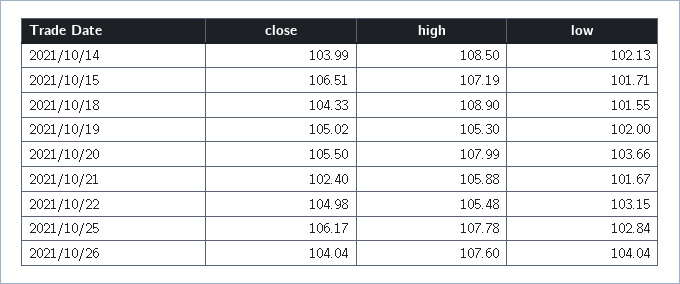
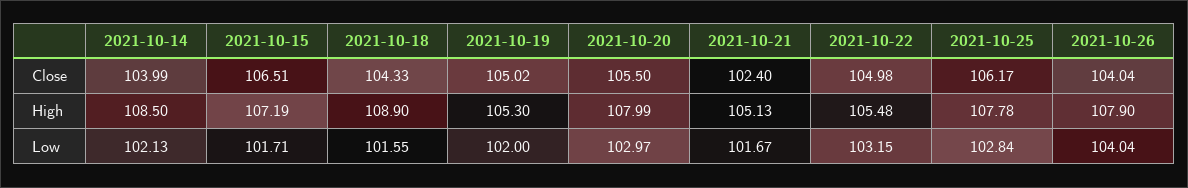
  {
    "close": {
      "2021/10/14": 103.99,
      "2021/10/15": 106.51,
      "2021/10/18": 104.33,
      "2021/10/19": 105.02,
      "2021/10/20": 105.5,
      "2021/10/21": 102.4,
      "2021/10/22": 104.98,
      "2021/10/25": 106.17,
      "2021/10/26": 104.04
    },
    "high": {
      "2021/10/14": 108.5,
      "2021/10/15": 107.19,
      "2021/10/18": 108.9,
      "2021/10/19": 105.3,
      "2021/10/20": 107.99,
-     "2021/10/21": 105.88,
+     "2021/10/21": 105.13,
      "2021/10/22": 105.48,
      "2021/10/25": 107.78,
-     "2021/10/26": 107.6
+     "2021/10/26": 107.9
    },
    "low": {
      "2021/10/14": 102.13,
      "2021/10/15": 101.71,
      "2021/10/18": 101.55,
      "2021/10/19": 102,
-     "2021/10/20": 103.66,
+     "2021/10/20": 102.97,
      "2021/10/21": 101.67,
      "2021/10/22": 103.15,
      "2021/10/25": 102.84,
      "2021/10/26": 104.04
    }
  }

